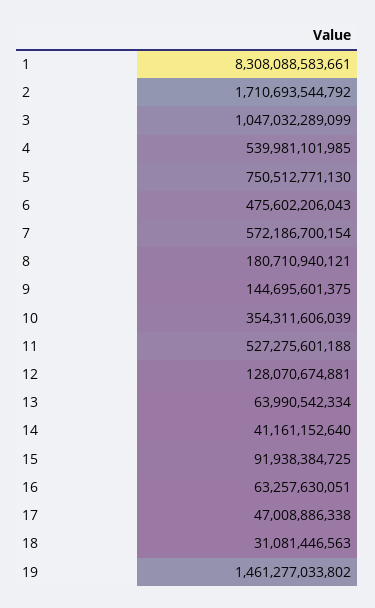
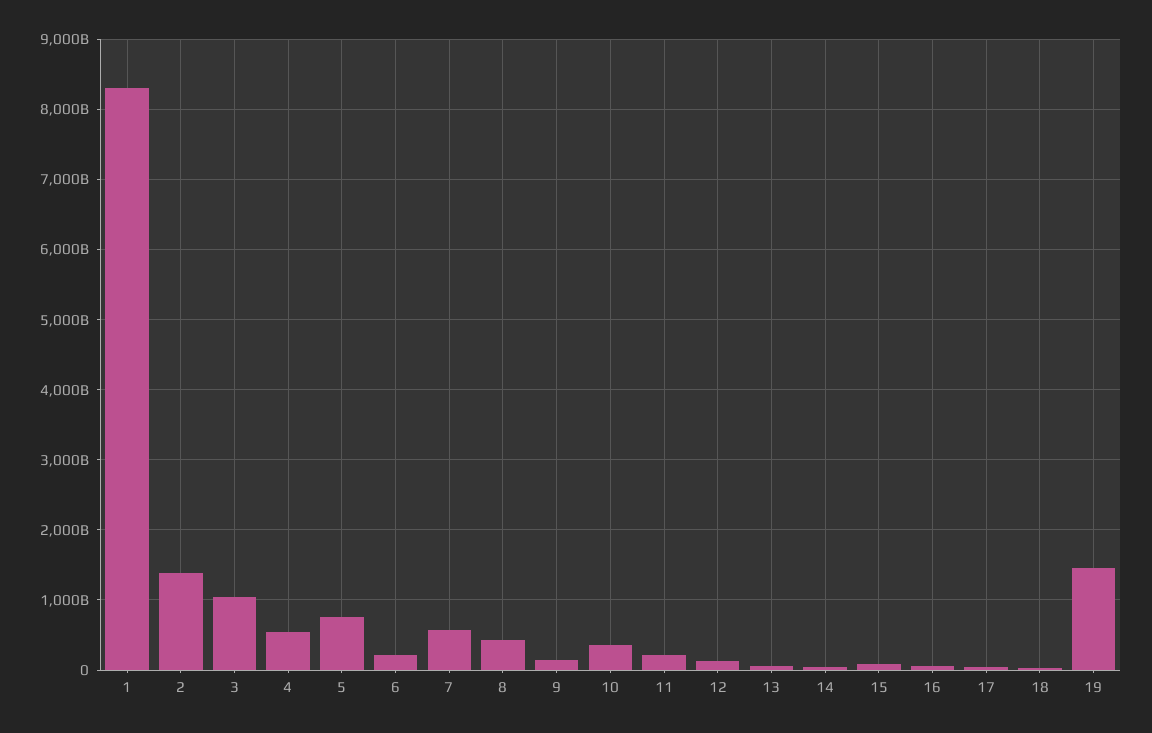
  {
    "1": 8308088583661,
-   "2": 1710693544792,
+   "2": 1400000000000,
    "3": 1047032289099,
    "4": 539981101985,
    "5": 750512771130,
-   "6": 475602206043,
+   "6": 200000000000,
    "7": 572186700154,
-   "8": 180710940121,
+   "8": 400000000000,
    "9": 144695601375,
    "10": 354311606039,
-   "11": 527275601188,
+   "11": 200000000000,
    "12": 128070674881,
    "13": 63990542334,
    "14": 41161152640,
    "15": 91938384725,
    "16": 63257630051,
    "17": 47008886338,
    "18": 31081446563,
    "19": 1461277033802
  }

